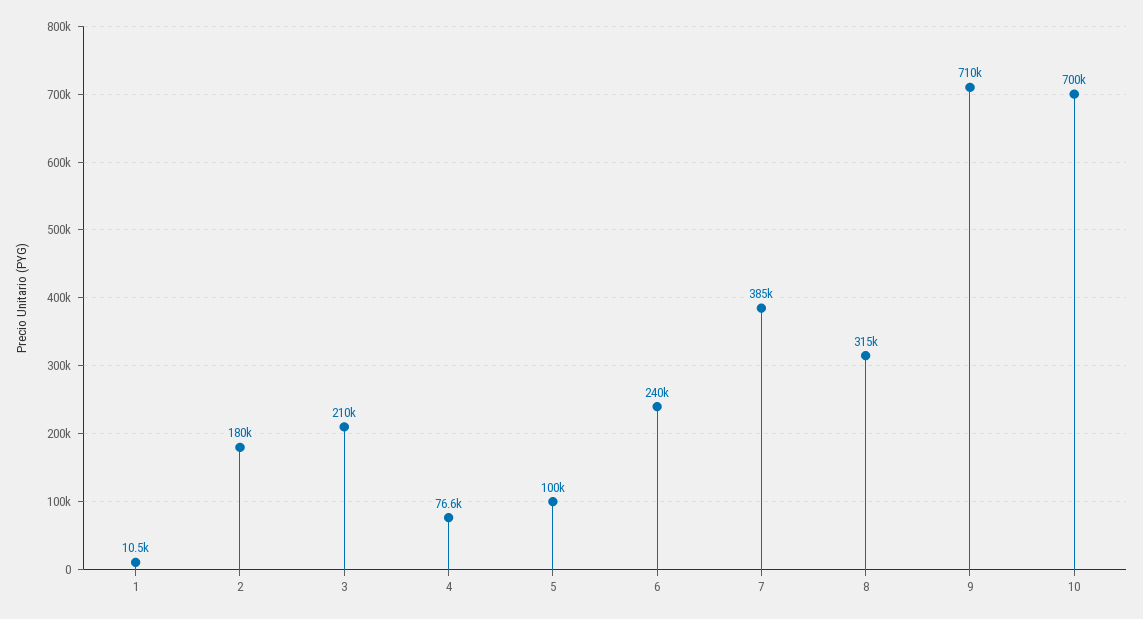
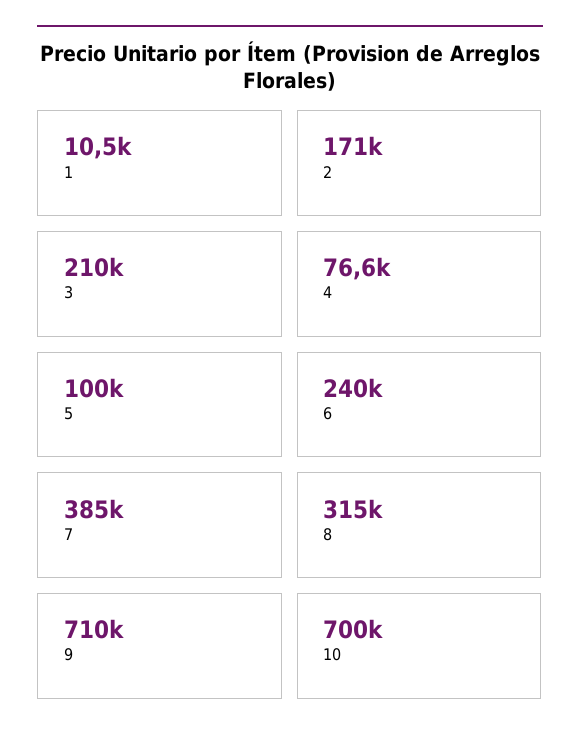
  {
    "1": 10500,
-   "2": 180000,
+   "2": 171000,
    "3": 210000,
    "4": 76600,
    "5": 100000,
    "6": 240000,
    "7": 385000,
    "8": 315000,
    "9": 710000,
    "10": 700000
  }

